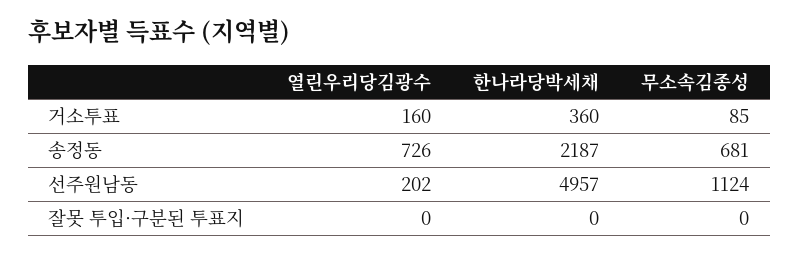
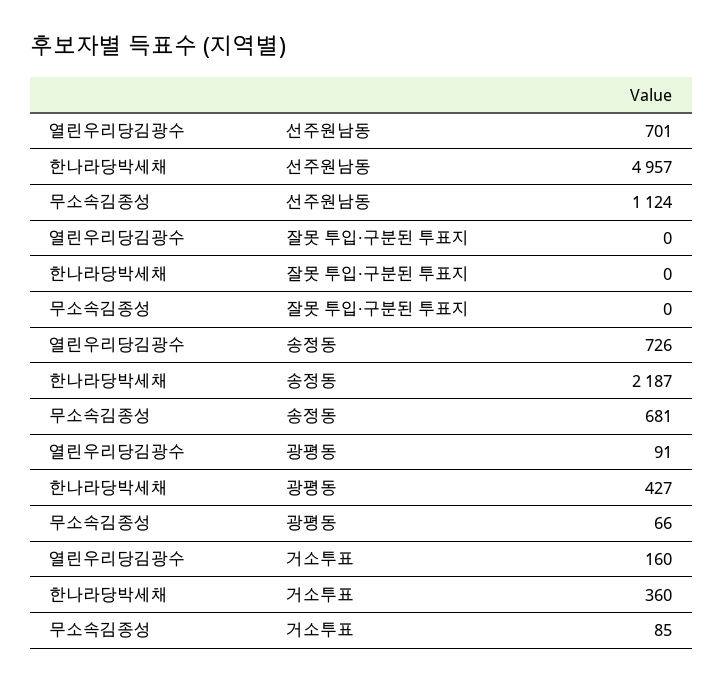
  {
    "열린우리당김광수": {
      "거소투표": 160,
      "송정동": 726,
-     "선주원남동": 202,
+     "선주원남동": 701,
-     "잘못 투입·구분된 투표지": 0
+     "잘못 투입·구분된 투표지": 0,
+     "광평동": 91
    },
    "한나라당박세채": {
      "거소투표": 360,
      "송정동": 2187,
      "선주원남동": 4957,
-     "잘못 투입·구분된 투표지": 0
+     "잘못 투입·구분된 투표지": 0,
+     "광평동": 427
    },
    "무소속김종성": {
      "거소투표": 85,
      "송정동": 681,
      "선주원남동": 1124,
-     "잘못 투입·구분된 투표지": 0
+     "잘못 투입·구분된 투표지": 0,
+     "광평동": 66
    }
  }

